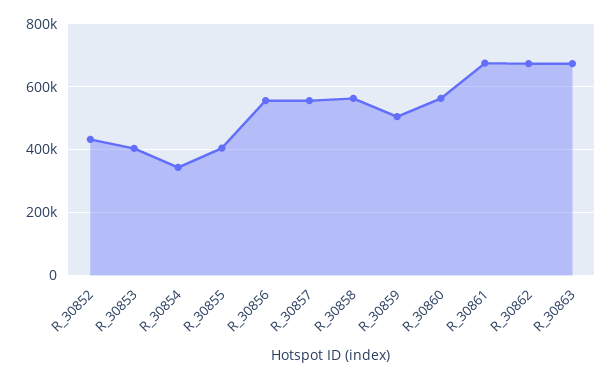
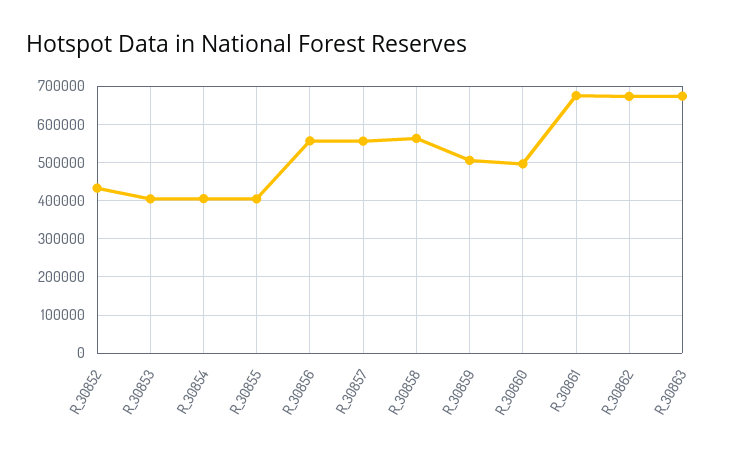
  {
    "R_30852": 440000,
    "R_30853": 400000,
-   "R_30854": 340000,
+   "R_30854": 400000,
    "R_30855": 400000,
    "R_30856": 560000,
    "R_30857": 560000,
    "R_30858": 560000,
    "R_30859": 500000,
-   "R_30860": 560000,
+   "R_30860": 500000,
    "R_30861": 680000,
    "R_30862": 680000,
    "R_30863": 680000
  }

